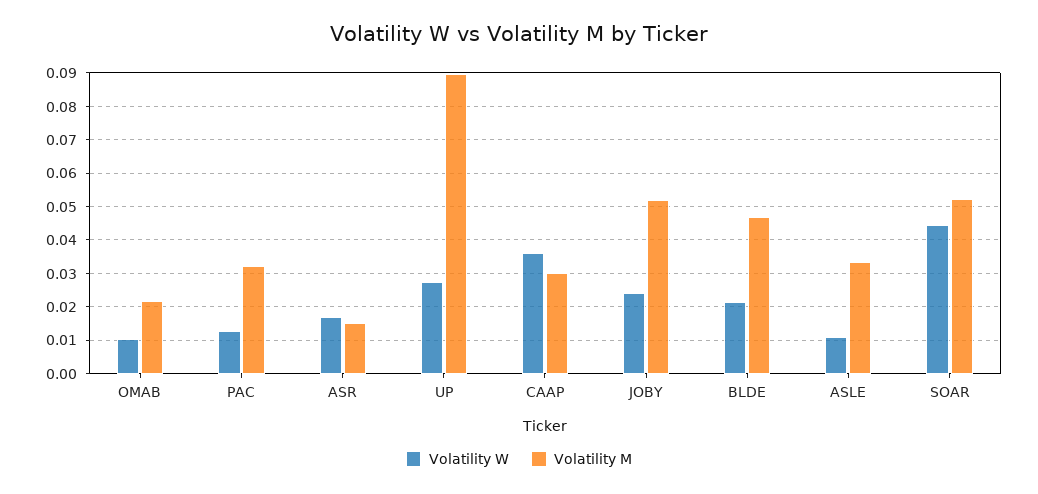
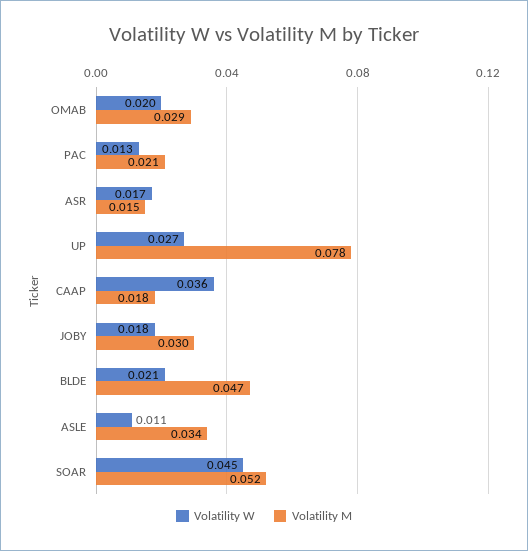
  {
    "Volatility W": {
-     "OMAB": 0.01,
+     "OMAB": 0.02,
      "PAC": 0.013,
      "ASR": 0.017,
      "UP": 0.027,
      "CAAP": 0.036,
-     "JOBY": 0.024,
+     "JOBY": 0.018,
      "BLDE": 0.021,
      "ASLE": 0.011,
      "SOAR": 0.045
    },
    "Volatility M": {
-     "OMAB": 0.022,
+     "OMAB": 0.029,
-     "PAC": 0.032,
+     "PAC": 0.021,
      "ASR": 0.015,
-     "UP": 0.09,
+     "UP": 0.078,
-     "CAAP": 0.03,
+     "CAAP": 0.018,
-     "JOBY": 0.052,
+     "JOBY": 0.03,
      "BLDE": 0.047,
      "ASLE": 0.034,
      "SOAR": 0.052
    }
  }

